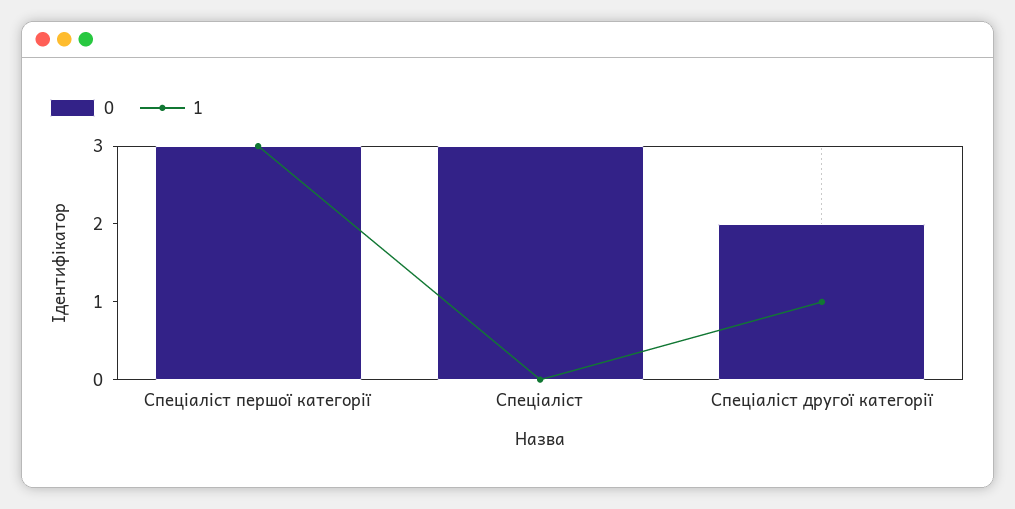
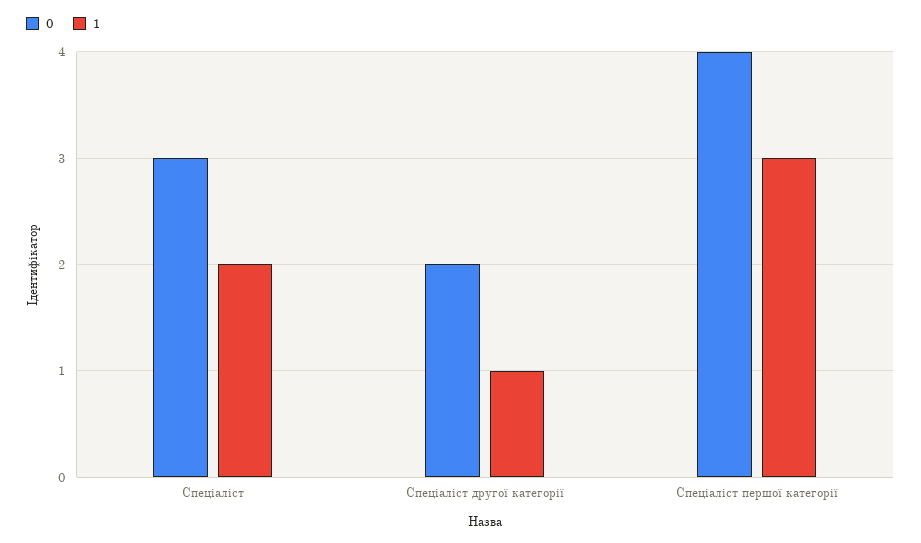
  {
    "0": {
-     "Спеціаліст першої категорії": 3,
+     "Спеціаліст першої категорії": 4,
      "Спеціаліст": 3,
      "Спеціаліст другої категорії": 2
    },
    "1": {
      "Спеціаліст першої категорії": 3,
-     "Спеціаліст": 0,
+     "Спеціаліст": 2,
      "Спеціаліст другої категорії": 1
    }
  }

